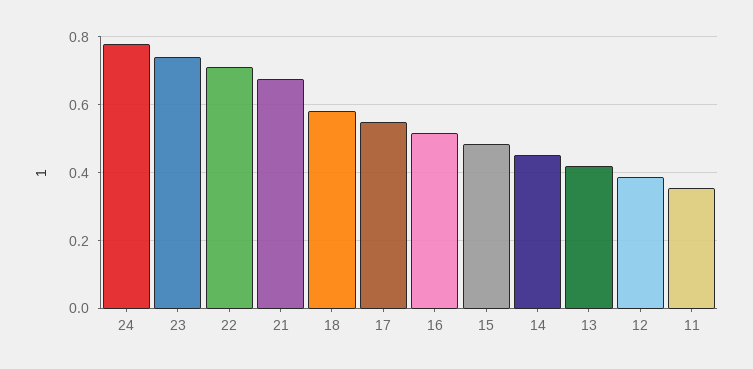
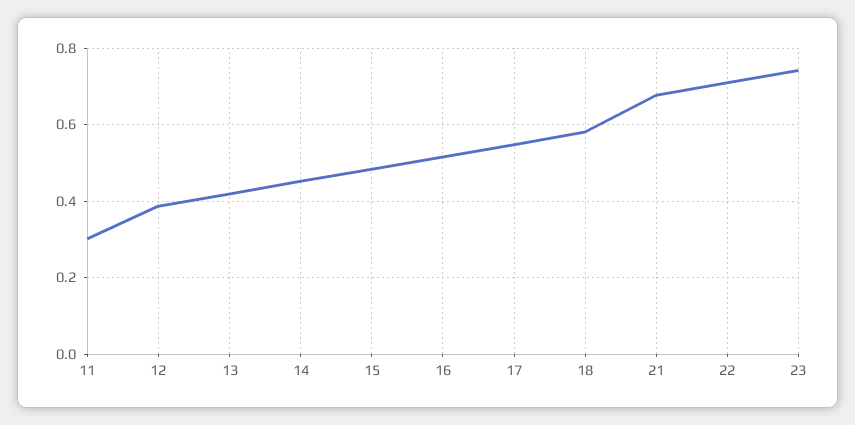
  {
-   "24": 0.78,
    "23": 0.74,
    "22": 0.72,
    "21": 0.68,
    "18": 0.58,
    "17": 0.54,
    "16": 0.52,
    "15": 0.48,
    "14": 0.46,
    "13": 0.42,
    "12": 0.38,
-   "11": 0.36
+   "11": 0.3
  }

